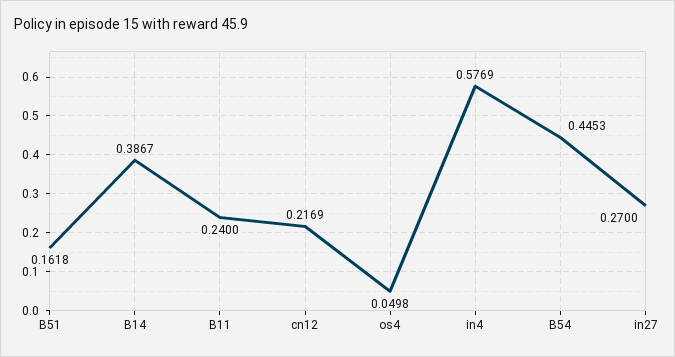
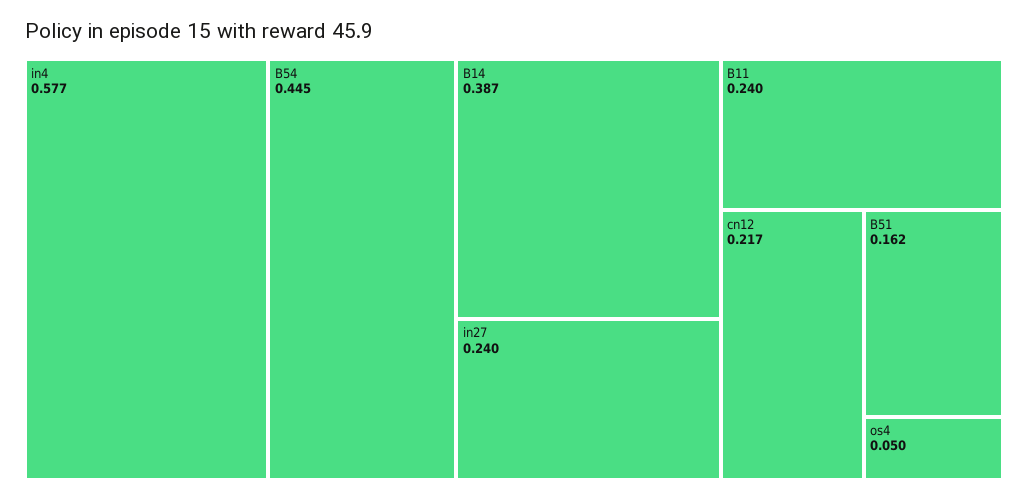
  {
    "B51": 0.1618,
    "B14": 0.3867,
    "B11": 0.24,
    "cn12": 0.2169,
    "os4": 0.0498,
    "in4": 0.5769,
    "B54": 0.4453,
-   "in27": 0.27
+   "in27": 0.24
  }

